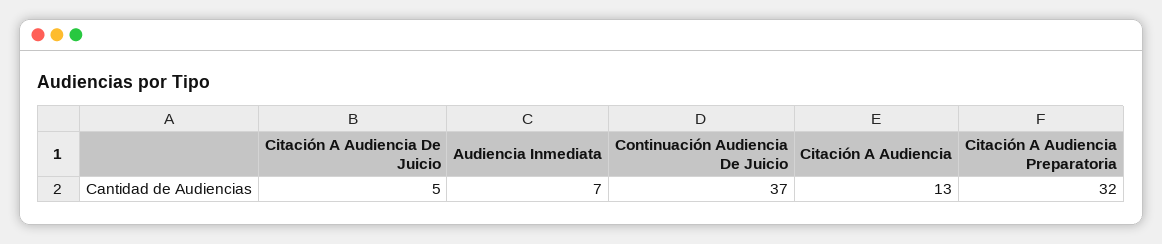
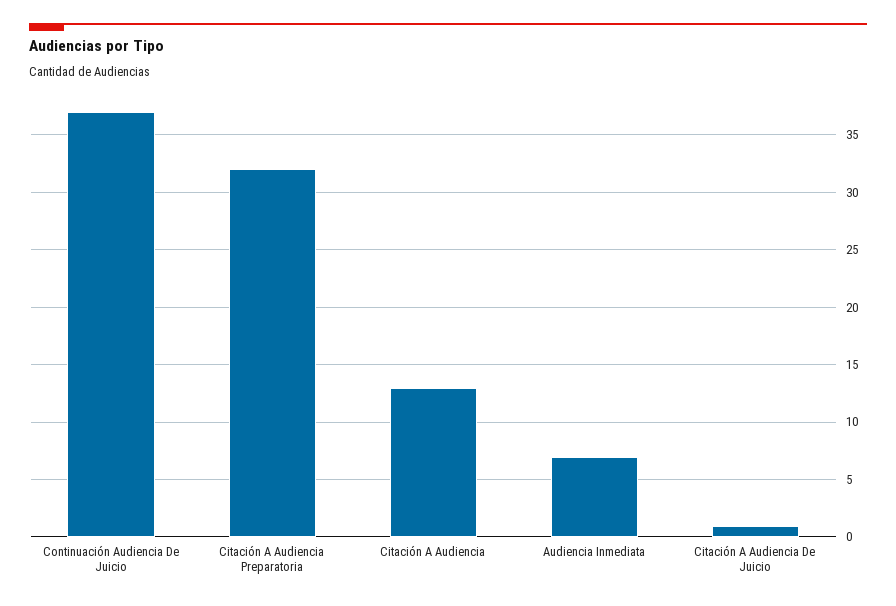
  {
-   "Citación A Audiencia De Juicio": 5,
+   "Citación A Audiencia De Juicio": 1,
    "Audiencia Inmediata": 7,
    "Continuación Audiencia De Juicio": 37,
    "Citación A Audiencia": 13,
    "Citación A Audiencia Preparatoria": 32
  }

